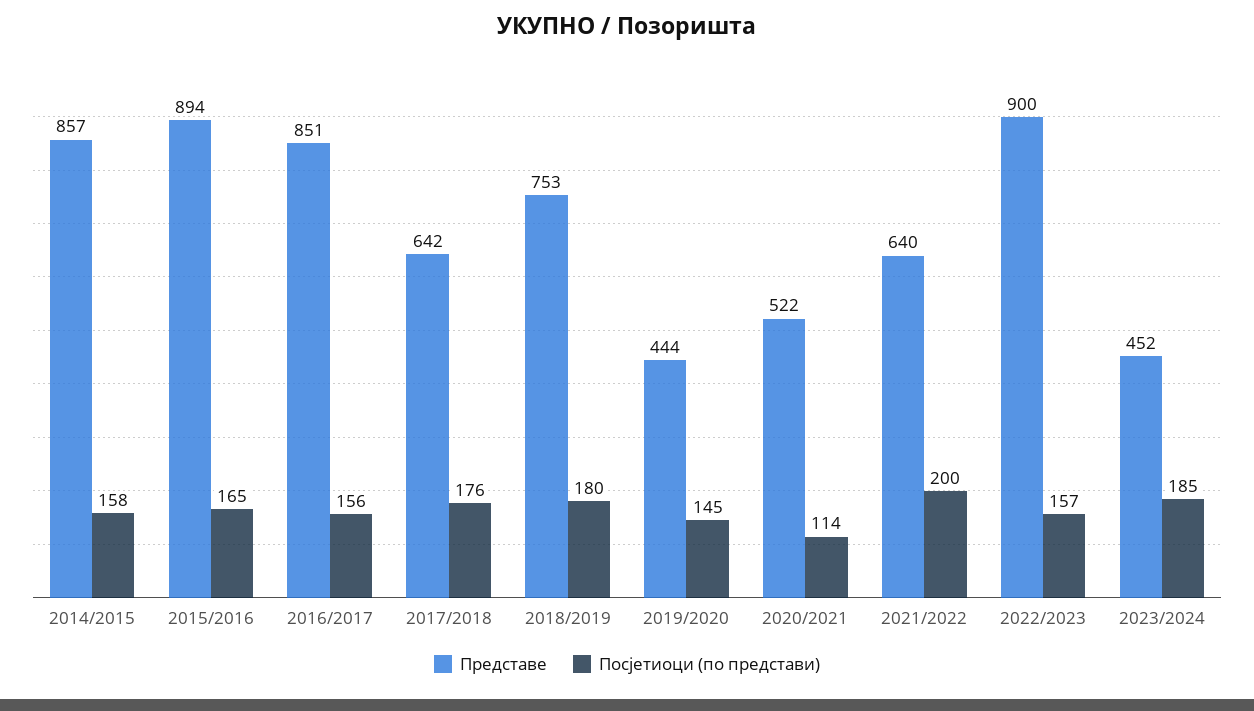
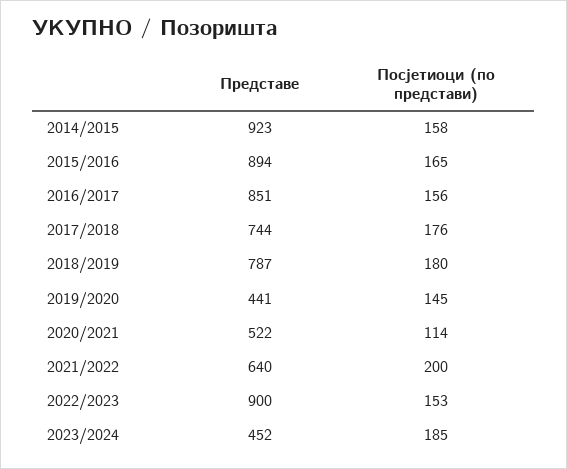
  {
    "Представе": {
-     "2014/2015": 857,
+     "2014/2015": 923,
      "2015/2016": 894,
      "2016/2017": 851,
-     "2017/2018": 642,
+     "2017/2018": 744,
-     "2018/2019": 753,
+     "2018/2019": 787,
-     "2019/2020": 444,
+     "2019/2020": 441,
      "2020/2021": 522,
      "2021/2022": 640,
      "2022/2023": 900,
      "2023/2024": 452
    },
    "Посјетиоци (по представи)": {
      "2014/2015": 158,
      "2015/2016": 165,
      "2016/2017": 156,
      "2017/2018": 176,
      "2018/2019": 180,
      "2019/2020": 145,
      "2020/2021": 114,
      "2021/2022": 200,
-     "2022/2023": 157,
+     "2022/2023": 153,
      "2023/2024": 185
    }
  }

